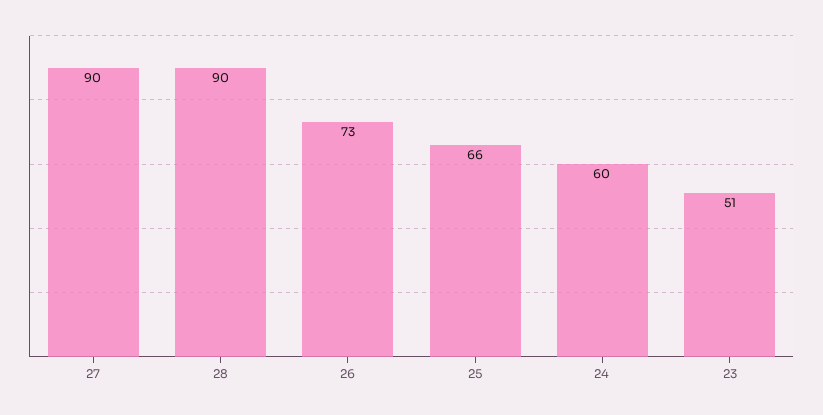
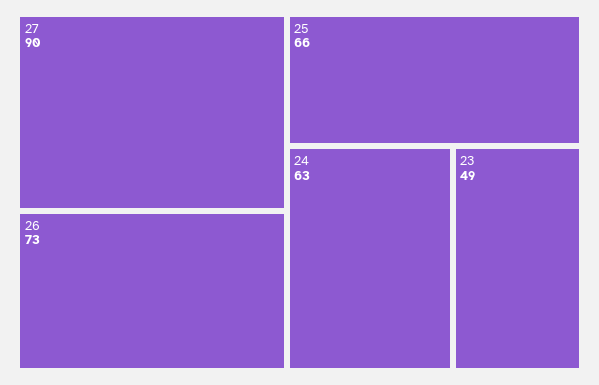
  {
    "27": 90,
-   "28": 90,
    "26": 73,
    "25": 66,
-   "24": 60,
+   "24": 63,
-   "23": 51
+   "23": 49
  }

